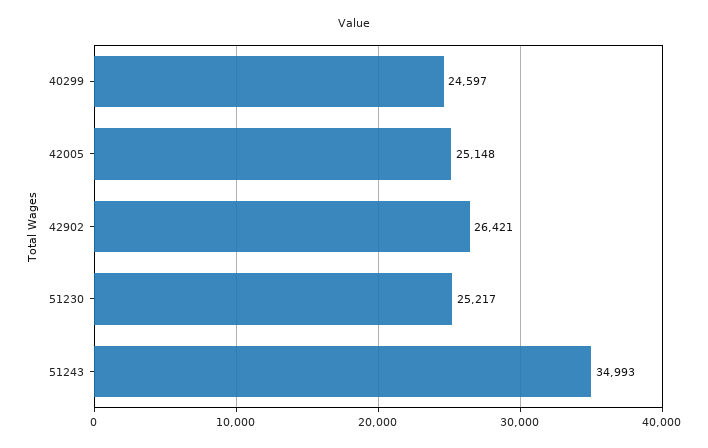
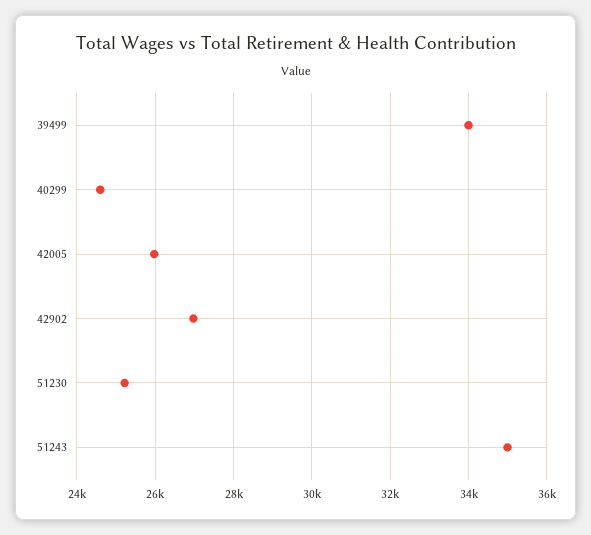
  {
    "40299": 24597,
-   "42005": 25148,
+   "42005": 26000,
-   "42902": 26421,
+   "42902": 27000,
    "51230": 25217,
-   "51243": 34993
+   "51243": 34993,
+   "39499": 34000
  }

